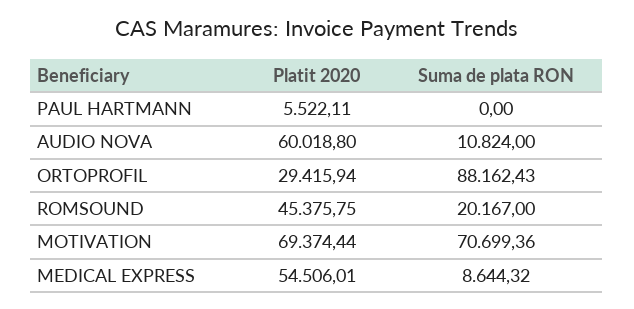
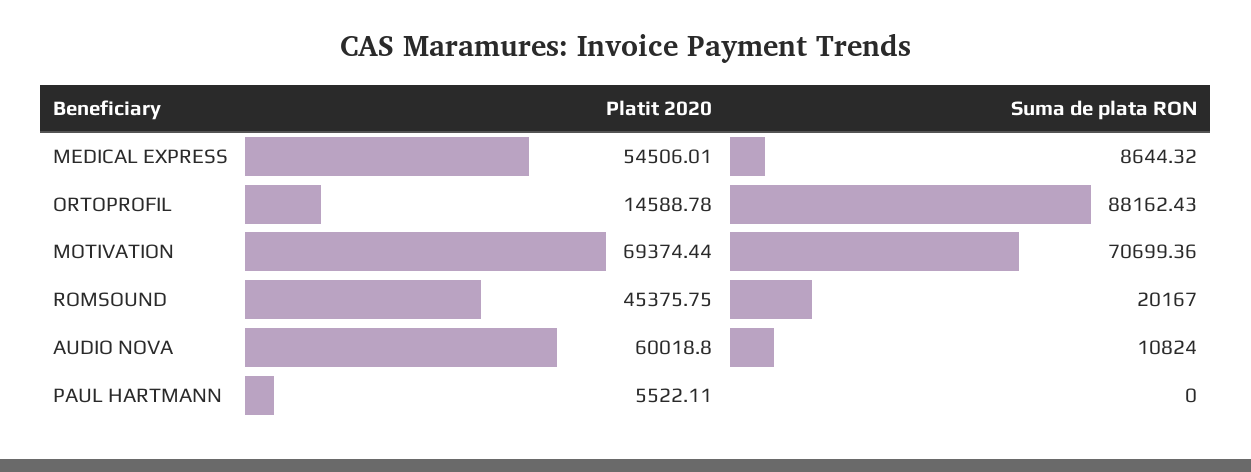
  {
    "Platit 2020": {
      "PAUL HARTMANN": 5522.11,
      "AUDIO NOVA": 60018.8,
-     "ORTOPROFIL": 29415.94,
+     "ORTOPROFIL": 14588.78,
      "ROMSOUND": 45375.75,
      "MOTIVATION": 69374.44,
      "MEDICAL EXPRESS": 54506.01
    },
    "Suma de plata RON": {
      "PAUL HARTMANN": 0,
      "AUDIO NOVA": 10824,
      "ORTOPROFIL": 88162.43,
      "ROMSOUND": 20167,
      "MOTIVATION": 70699.36,
      "MEDICAL EXPRESS": 8644.32
    }
  }

